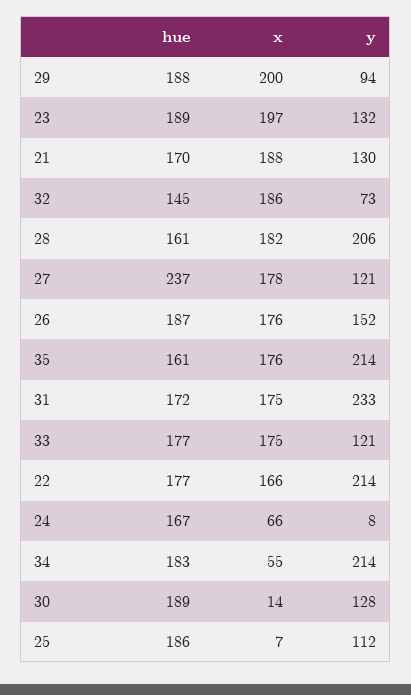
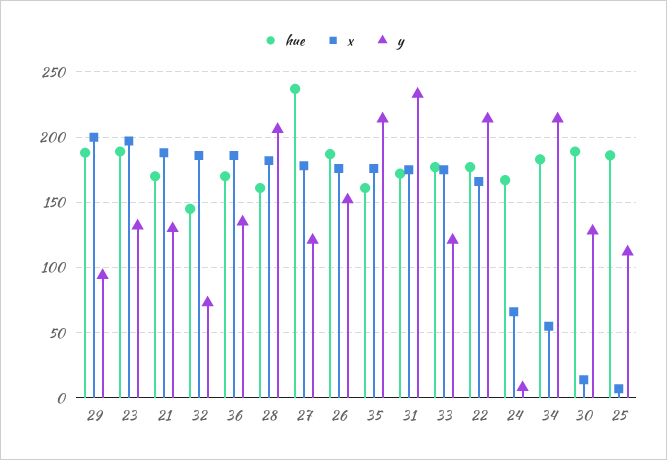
  {
    "hue": {
      "29": 188,
      "23": 189,
      "21": 170,
      "32": 145,
      "28": 161,
      "27": 237,
      "26": 187,
      "35": 161,
      "31": 172,
      "33": 177,
      "22": 177,
      "24": 167,
      "34": 183,
      "30": 189,
-     "25": 186
+     "25": 186,
+     "36": 170
    },
    "x": {
      "29": 200,
      "23": 197,
      "21": 188,
      "32": 186,
      "28": 182,
      "27": 178,
      "26": 176,
      "35": 176,
      "31": 175,
      "33": 175,
      "22": 166,
      "24": 66,
      "34": 55,
      "30": 14,
-     "25": 7
+     "25": 7,
+     "36": 185
    },
    "y": {
      "29": 94,
      "23": 132,
      "21": 130,
      "32": 73,
      "28": 206,
      "27": 121,
      "26": 152,
      "35": 214,
      "31": 233,
      "33": 121,
      "22": 214,
      "24": 8,
      "34": 214,
      "30": 128,
-     "25": 112
+     "25": 112,
+     "36": 135
    }
  }

